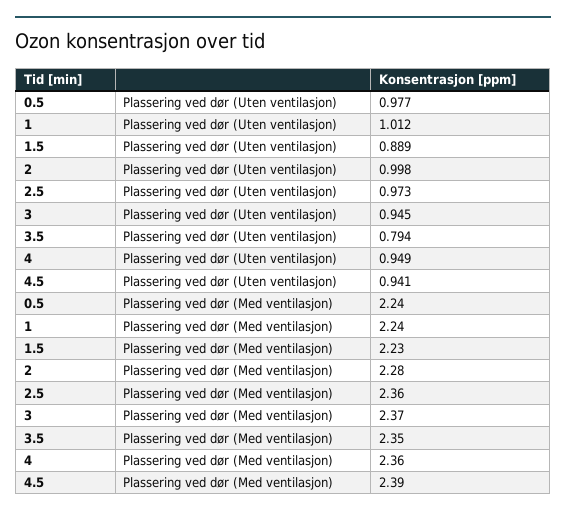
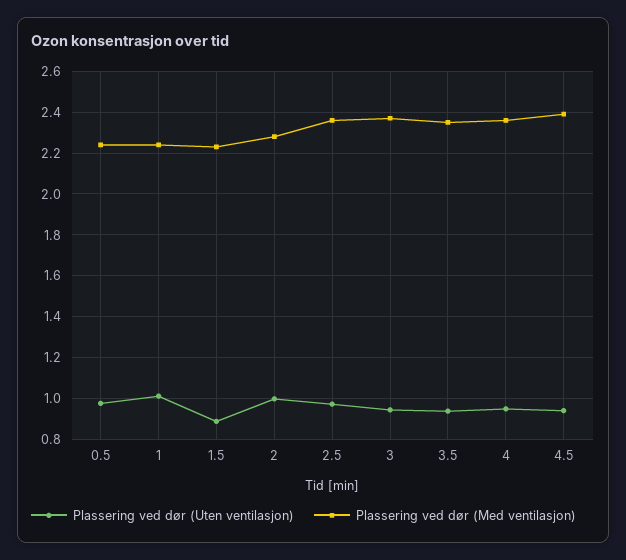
  {
    "Plassering ved dør (Uten ventilasjon)": {
      "0.5": 0.977,
      "1": 1.012,
      "1.5": 0.889,
      "2": 0.998,
      "2.5": 0.973,
      "3": 0.945,
-     "3.5": 0.794,
+     "3.5": 0.95,
      "4": 0.949,
      "4.5": 0.941
    },
    "Plassering ved dør (Med ventilasjon)": {
      "0.5": 2.24,
      "1": 2.24,
      "1.5": 2.23,
      "2": 2.28,
      "2.5": 2.36,
      "3": 2.37,
      "3.5": 2.35,
      "4": 2.36,
      "4.5": 2.39
    }
  }

